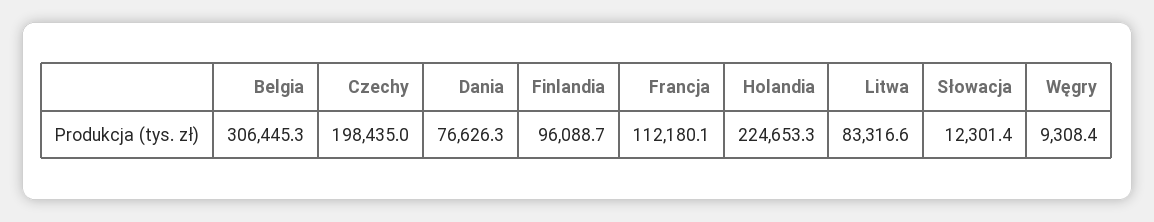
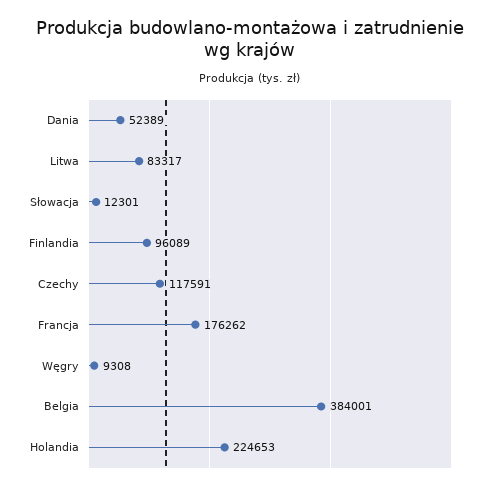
  {
-   "Belgia": 306445.3,
+   "Belgia": 384001,
-   "Czechy": 198435,
+   "Czechy": 117591,
-   "Dania": 76626.3,
+   "Dania": 52389,
    "Finlandia": 96088.7,
-   "Francja": 112180.1,
+   "Francja": 176262,
    "Holandia": 224653.3,
    "Litwa": 83316.6,
    "Słowacja": 12301.4,
    "Węgry": 9308.4
  }

